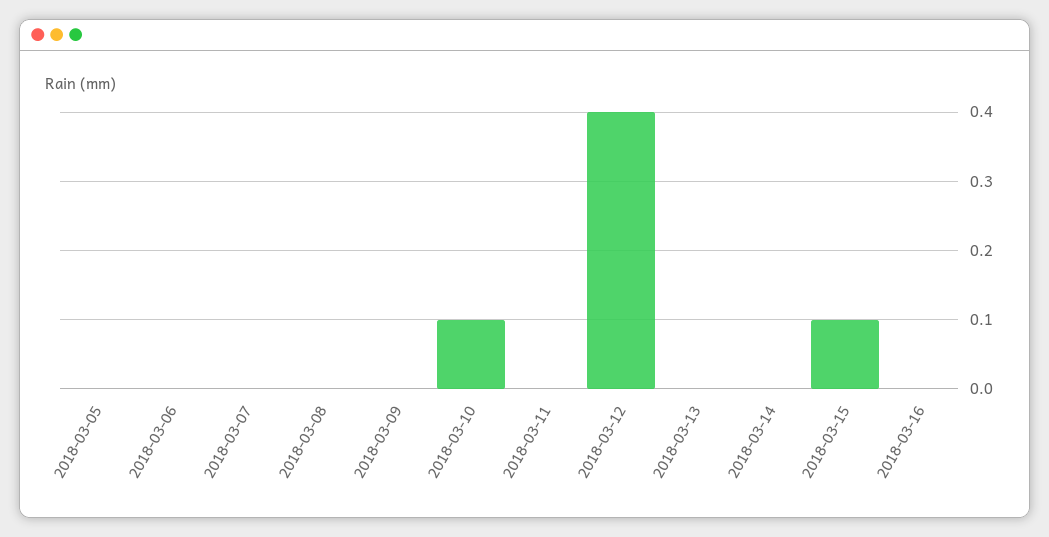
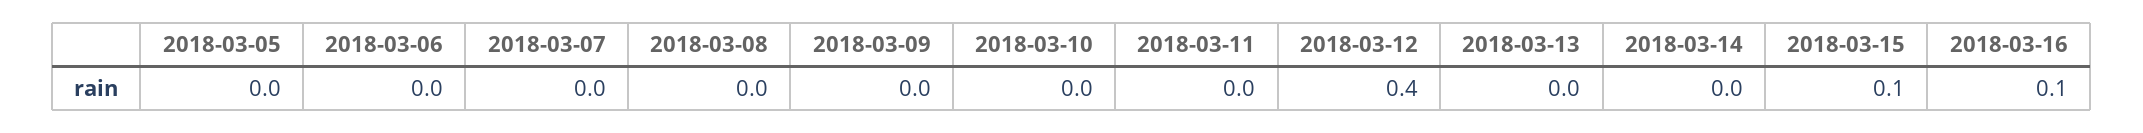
  {
    "2018-03-05": 0,
    "2018-03-06": 0,
    "2018-03-07": 0,
    "2018-03-08": 0,
    "2018-03-09": 0,
-   "2018-03-10": 0.1,
+   "2018-03-10": 0,
    "2018-03-11": 0,
    "2018-03-12": 0.4,
    "2018-03-13": 0,
    "2018-03-14": 0,
    "2018-03-15": 0.1,
-   "2018-03-16": 0
+   "2018-03-16": 0.1
  }

